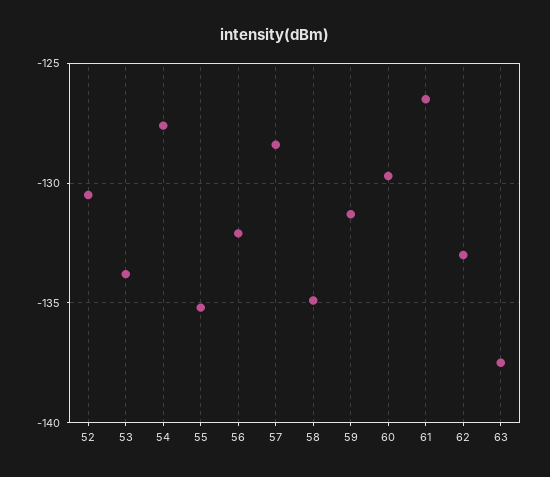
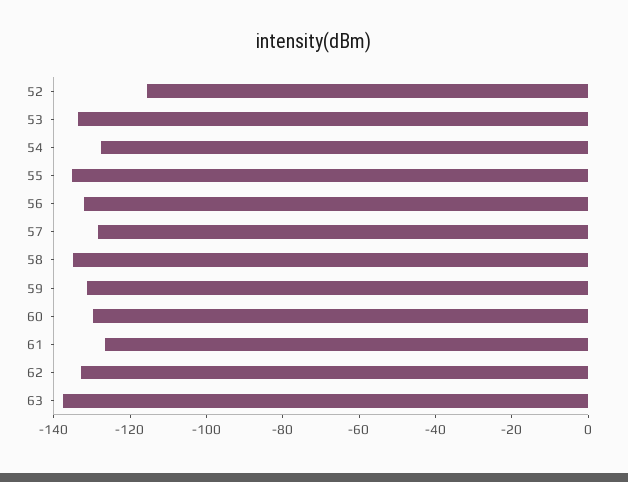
  {
-   "52": -130.5,
+   "52": -115,
    "53": -134,
    "54": -127.5,
    "55": -135,
    "56": -132,
    "57": -128.5,
    "58": -135,
    "59": -131.5,
    "60": -129.5,
    "61": -126.5,
    "62": -133,
    "63": -137.5
  }

